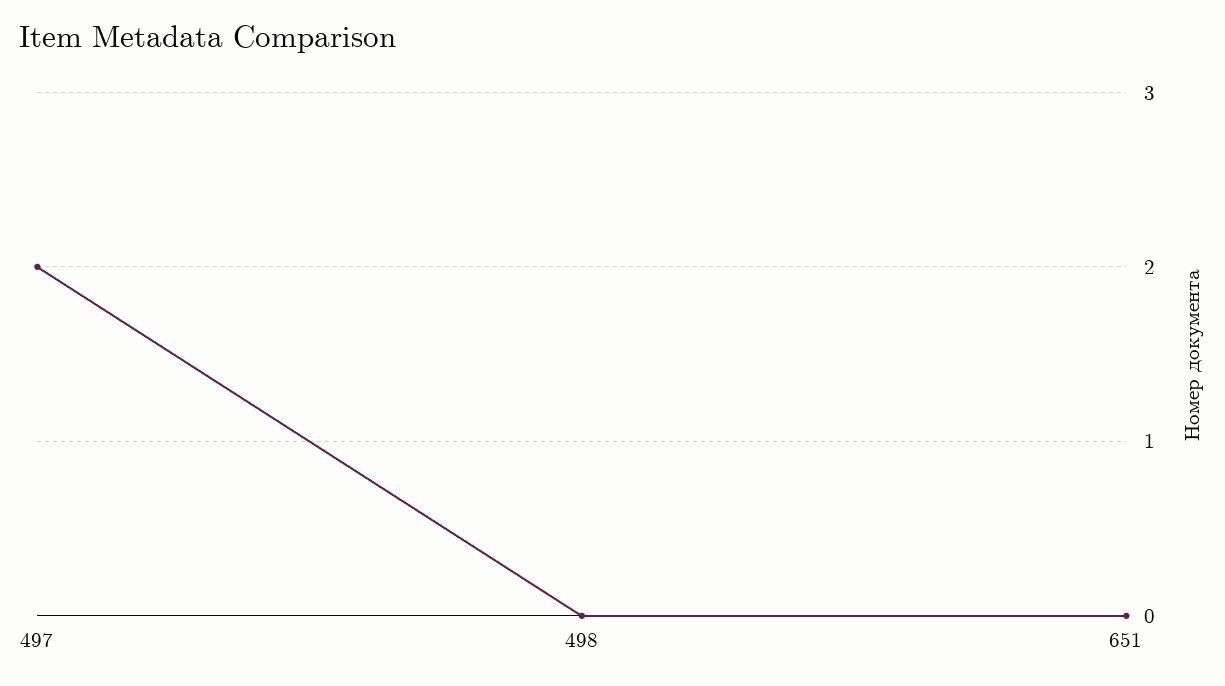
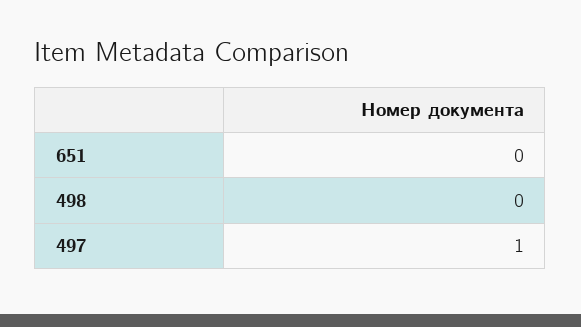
  {
-   "497": 2,
+   "497": 1,
    "498": 0,
    "651": 0
  }

